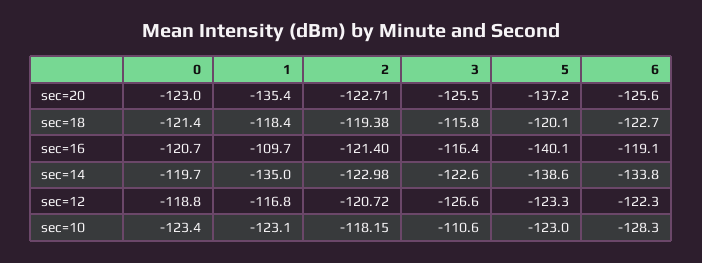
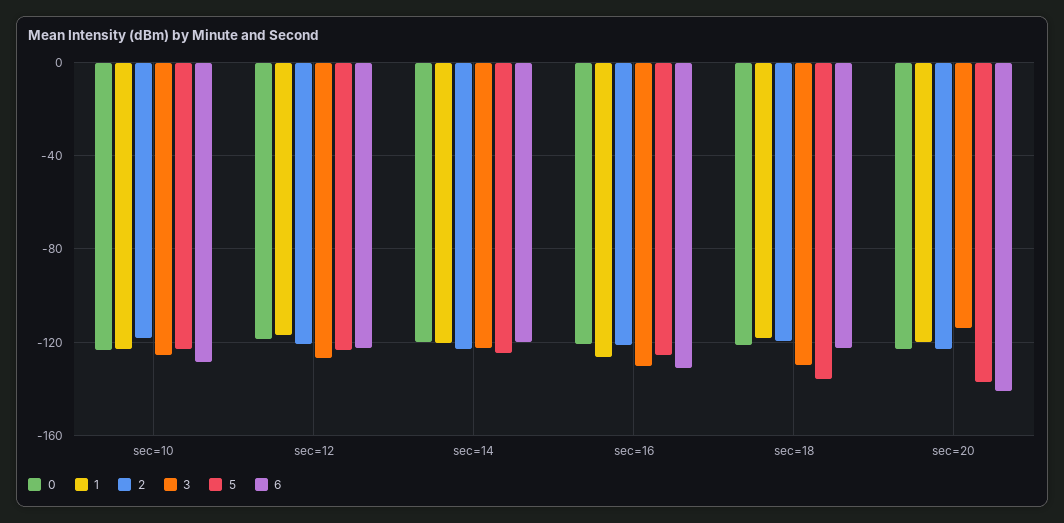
  {
    "0": {
      "sec=20": -123,
      "sec=18": -121.4,
      "sec=16": -120.7,
      "sec=14": -119.7,
      "sec=12": -118.8,
      "sec=10": -123.4
    },
    "1": {
-     "sec=20": -135.4,
+     "sec=20": -120,
      "sec=18": -118.4,
-     "sec=16": -109.7,
+     "sec=16": -125,
-     "sec=14": -135,
+     "sec=14": -120,
      "sec=12": -116.8,
      "sec=10": -123.1
    },
    "2": {
      "sec=20": -122.71,
      "sec=18": -119.38,
      "sec=16": -121.4,
      "sec=14": -122.98,
      "sec=12": -120.72,
      "sec=10": -118.15
    },
    "3": {
-     "sec=20": -125.5,
+     "sec=20": -115,
-     "sec=18": -115.8,
+     "sec=18": -130,
-     "sec=16": -116.4,
+     "sec=16": -130,
      "sec=14": -122.6,
      "sec=12": -126.6,
-     "sec=10": -110.6
+     "sec=10": -125
    },
    "5": {
      "sec=20": -137.2,
-     "sec=18": -120.1,
+     "sec=18": -135,
-     "sec=16": -140.1,
+     "sec=16": -125,
-     "sec=14": -138.6,
+     "sec=14": -125,
      "sec=12": -123.3,
      "sec=10": -123
    },
    "6": {
-     "sec=20": -125.6,
+     "sec=20": -140,
      "sec=18": -122.7,
-     "sec=16": -119.1,
+     "sec=16": -130,
-     "sec=14": -133.8,
+     "sec=14": -120,
      "sec=12": -122.3,
      "sec=10": -128.3
    }
  }

